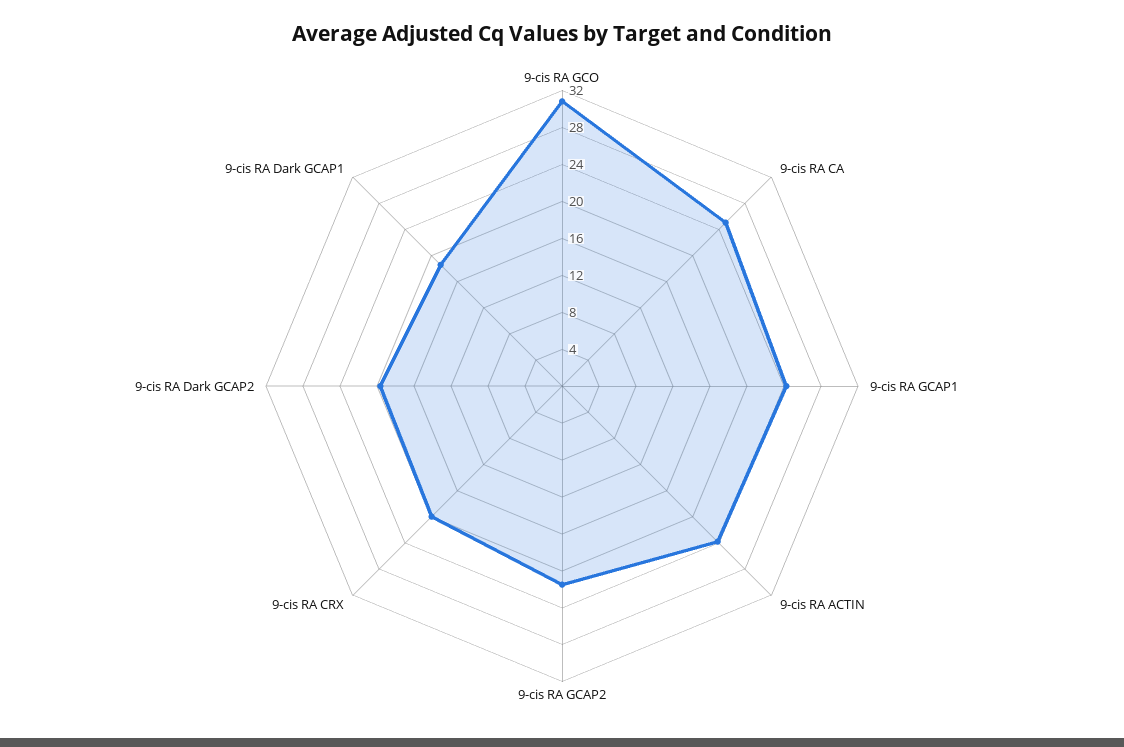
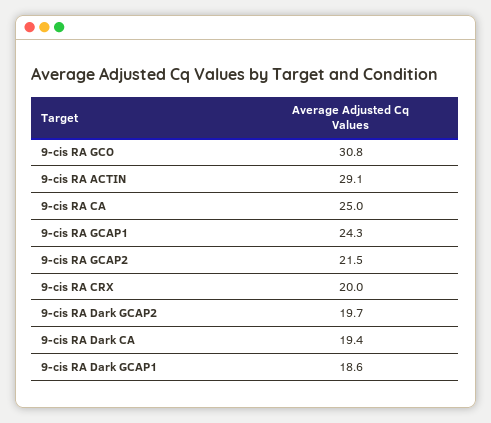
  {
    "9-cis RA GCO": 30.8,
    "9-cis RA CA": 25,
    "9-cis RA GCAP1": 24.3,
-   "9-cis RA ACTIN": 24,
+   "9-cis RA ACTIN": 29.1,
    "9-cis RA GCAP2": 21.5,
    "9-cis RA CRX": 20,
    "9-cis RA Dark GCAP2": 19.7,
-   "9-cis RA Dark GCAP1": 18.6
+   "9-cis RA Dark GCAP1": 18.6,
+   "9-cis RA Dark CA": 19.4
  }

